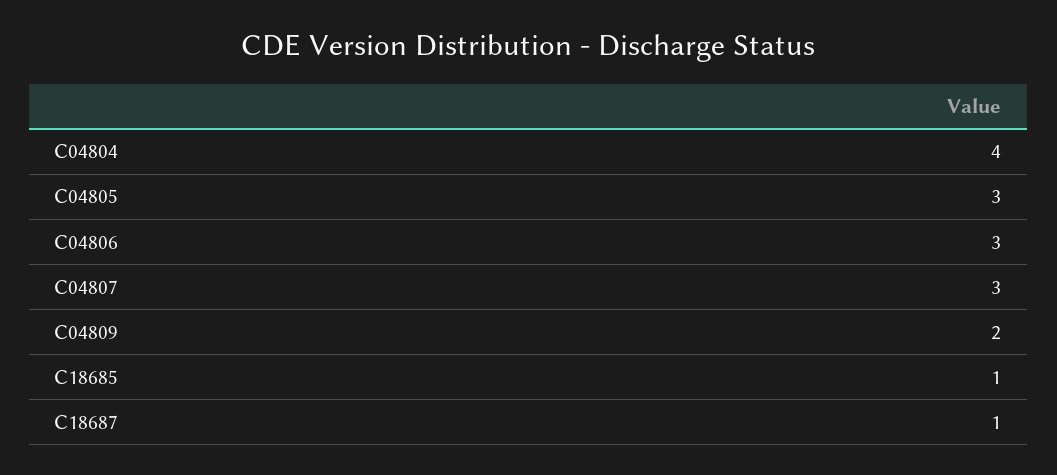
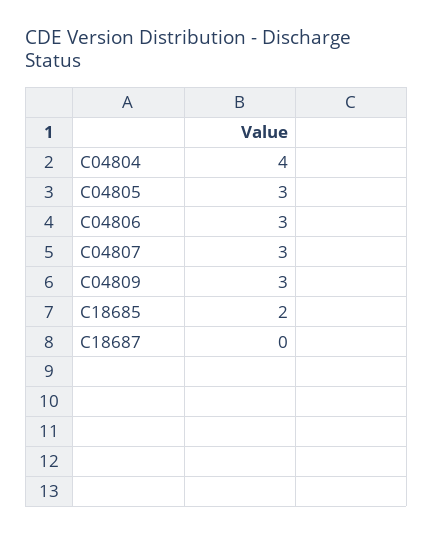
  {
    "C04804": 4,
    "C04805": 3,
    "C04806": 3,
    "C04807": 3,
-   "C04809": 2,
+   "C04809": 3,
-   "C18685": 1,
+   "C18685": 2,
-   "C18687": 1
+   "C18687": 0
  }

